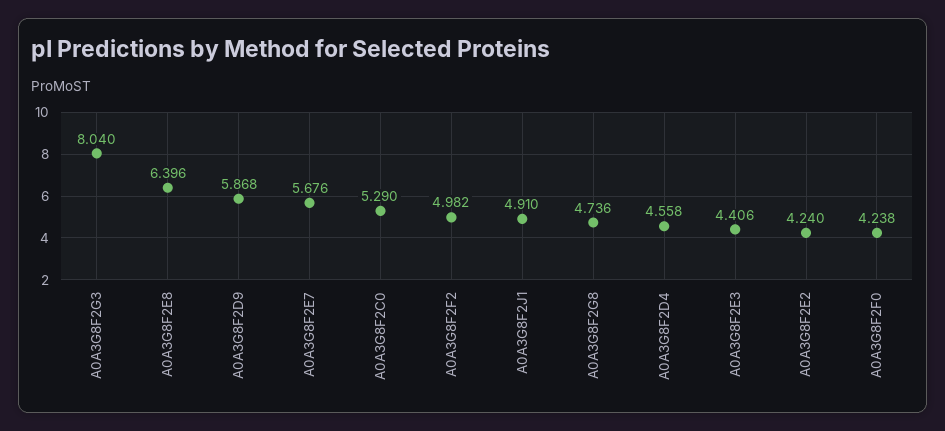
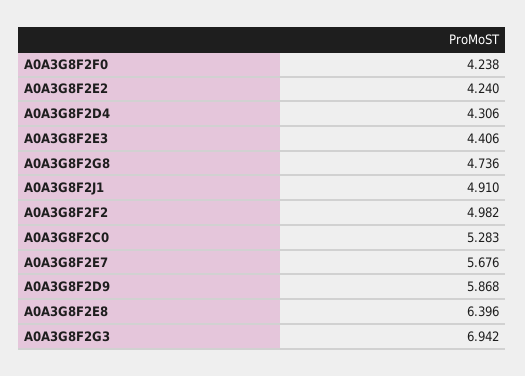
  {
-   "A0A3G8F2G3": 8.04,
+   "A0A3G8F2G3": 6.942,
    "A0A3G8F2E8": 6.396,
    "A0A3G8F2D9": 5.868,
    "A0A3G8F2E7": 5.676,
-   "A0A3G8F2C0": 5.29,
+   "A0A3G8F2C0": 5.283,
    "A0A3G8F2F2": 4.982,
    "A0A3G8F2J1": 4.91,
    "A0A3G8F2G8": 4.736,
-   "A0A3G8F2D4": 4.558,
+   "A0A3G8F2D4": 4.306,
    "A0A3G8F2E3": 4.406,
    "A0A3G8F2E2": 4.24,
    "A0A3G8F2F0": 4.238
  }

